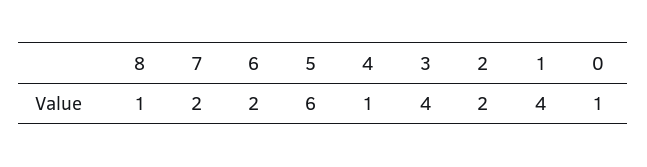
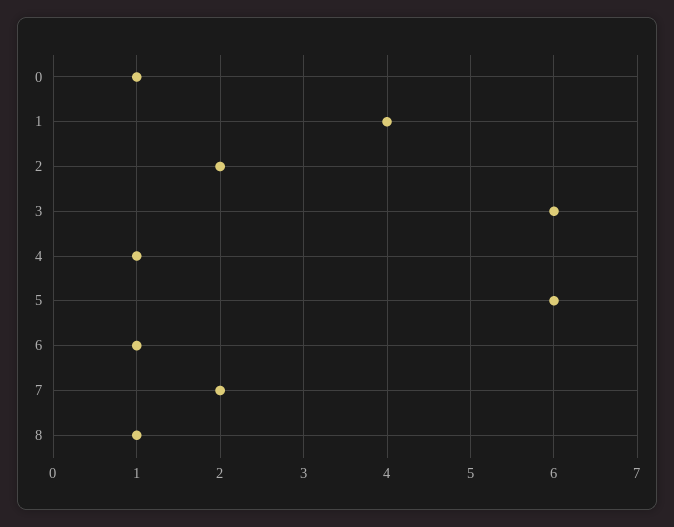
  {
    "8": 1,
    "7": 2,
-   "6": 2,
+   "6": 1,
    "5": 6,
    "4": 1,
-   "3": 4,
+   "3": 6,
    "2": 2,
    "1": 4,
    "0": 1
  }

